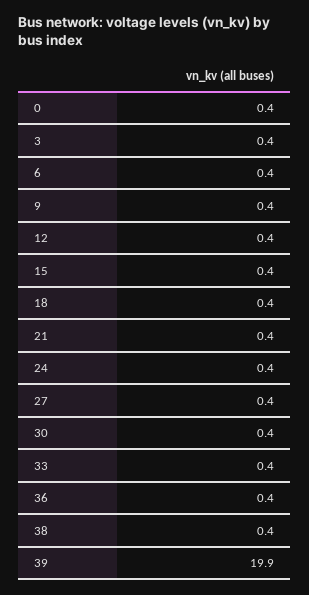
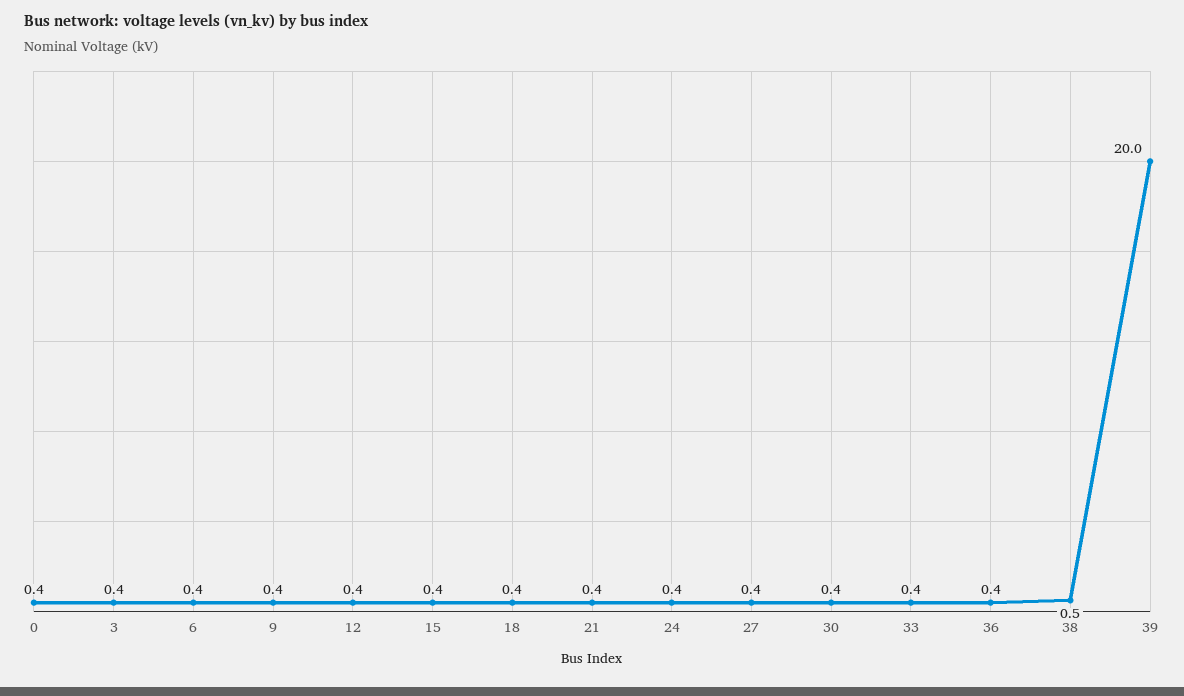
  {
    "0": 0.4,
    "3": 0.4,
    "6": 0.4,
    "9": 0.4,
    "12": 0.4,
    "15": 0.4,
    "18": 0.4,
    "21": 0.4,
    "24": 0.4,
    "27": 0.4,
    "30": 0.4,
    "33": 0.4,
    "36": 0.4,
-   "38": 0.4,
+   "38": 0.5,
-   "39": 19.9
+   "39": 20
  }

